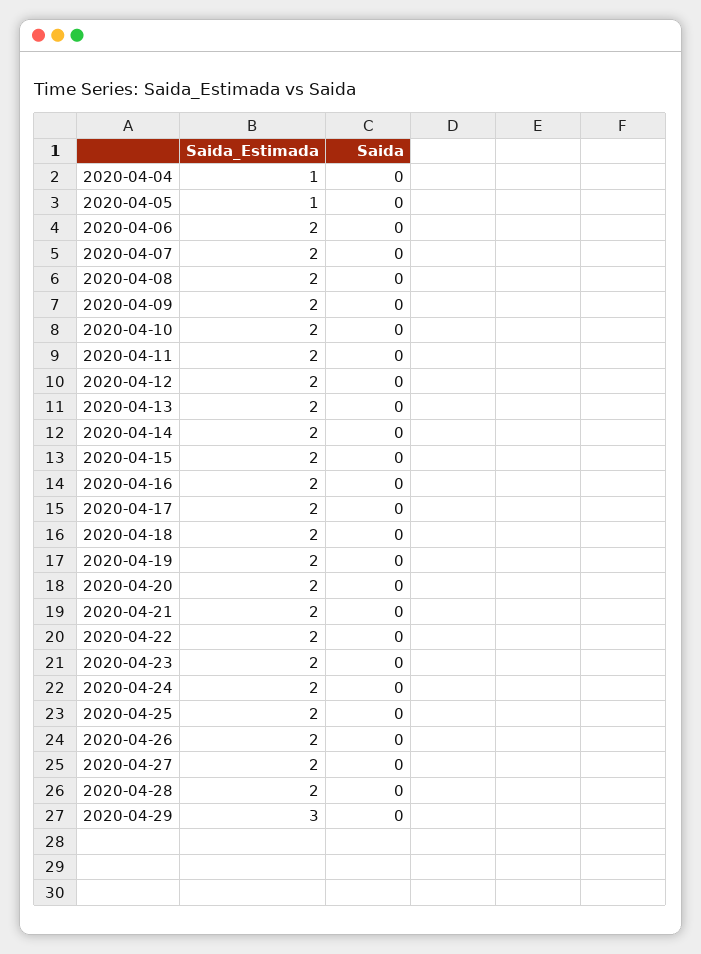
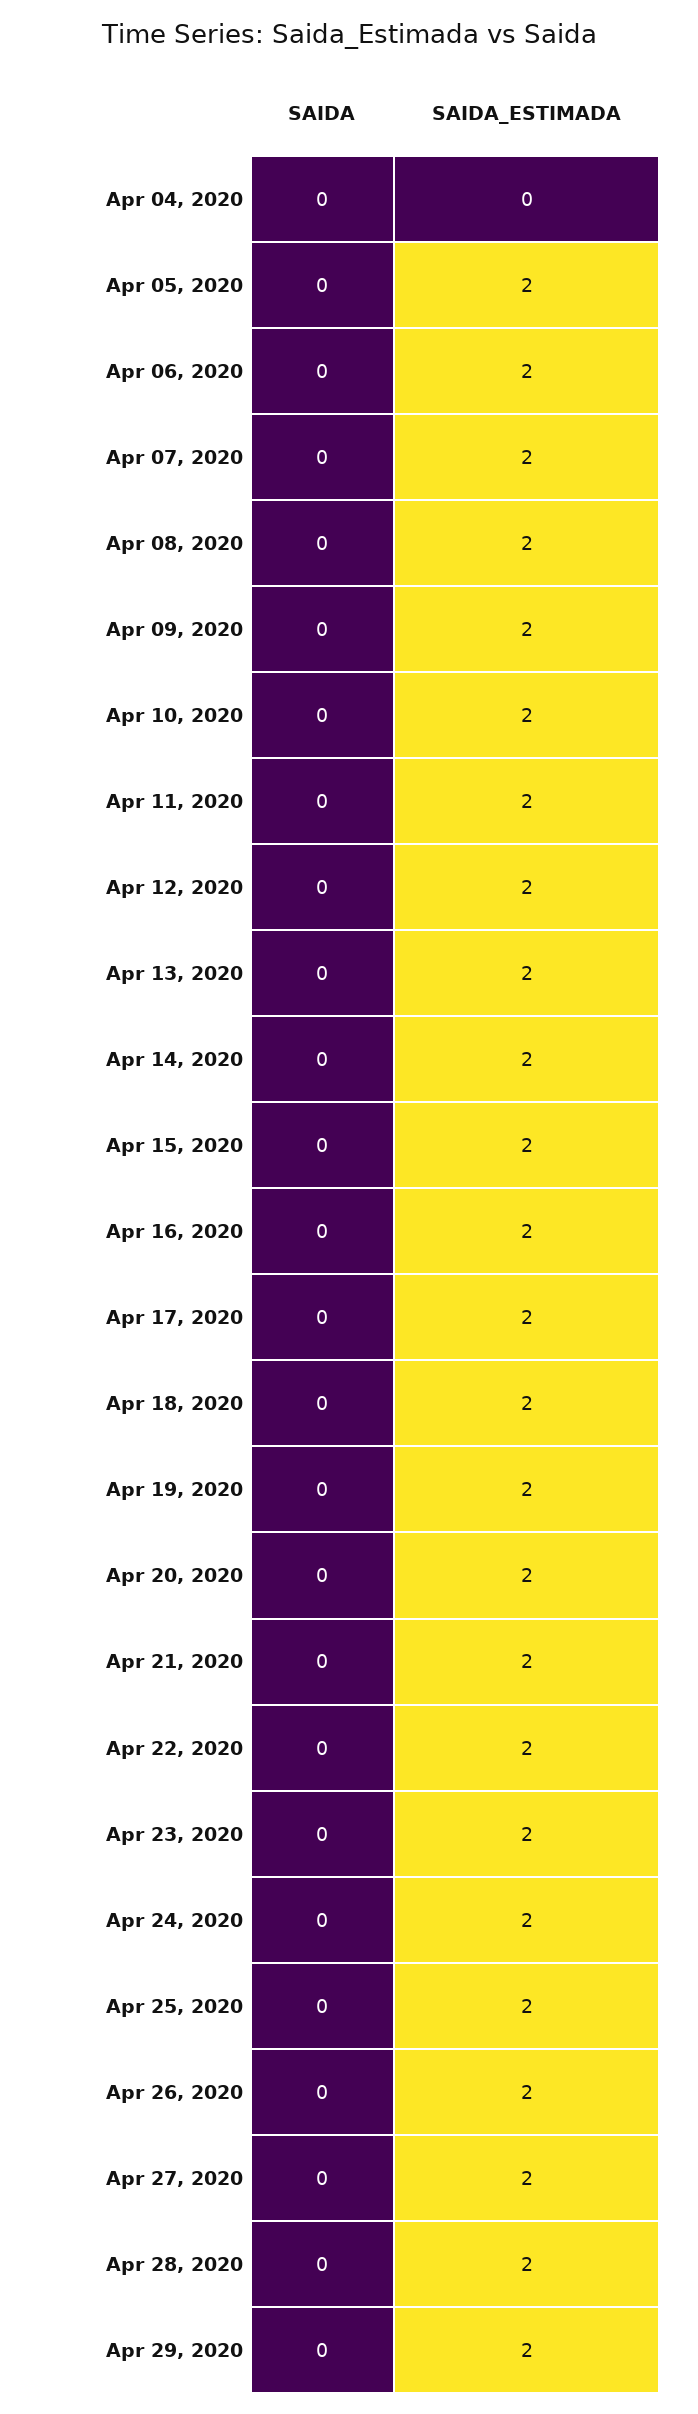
  {
    "Saida_Estimada": {
-     "2020-04-04": 1,
+     "2020-04-04": 0,
-     "2020-04-05": 1,
+     "2020-04-05": 2,
      "2020-04-06": 2,
      "2020-04-07": 2,
      "2020-04-08": 2,
      "2020-04-09": 2,
      "2020-04-10": 2,
      "2020-04-11": 2,
      "2020-04-12": 2,
      "2020-04-13": 2,
      "2020-04-14": 2,
      "2020-04-15": 2,
      "2020-04-16": 2,
      "2020-04-17": 2,
      "2020-04-18": 2,
      "2020-04-19": 2,
      "2020-04-20": 2,
      "2020-04-21": 2,
      "2020-04-22": 2,
      "2020-04-23": 2,
      "2020-04-24": 2,
      "2020-04-25": 2,
      "2020-04-26": 2,
      "2020-04-27": 2,
      "2020-04-28": 2,
-     "2020-04-29": 3
+     "2020-04-29": 2
    },
    "Saida": {
      "2020-04-04": 0,
      "2020-04-05": 0,
      "2020-04-06": 0,
      "2020-04-07": 0,
      "2020-04-08": 0,
      "2020-04-09": 0,
      "2020-04-10": 0,
      "2020-04-11": 0,
      "2020-04-12": 0,
      "2020-04-13": 0,
      "2020-04-14": 0,
      "2020-04-15": 0,
      "2020-04-16": 0,
      "2020-04-17": 0,
      "2020-04-18": 0,
      "2020-04-19": 0,
      "2020-04-20": 0,
      "2020-04-21": 0,
      "2020-04-22": 0,
      "2020-04-23": 0,
      "2020-04-24": 0,
      "2020-04-25": 0,
      "2020-04-26": 0,
      "2020-04-27": 0,
      "2020-04-28": 0,
      "2020-04-29": 0
    }
  }

